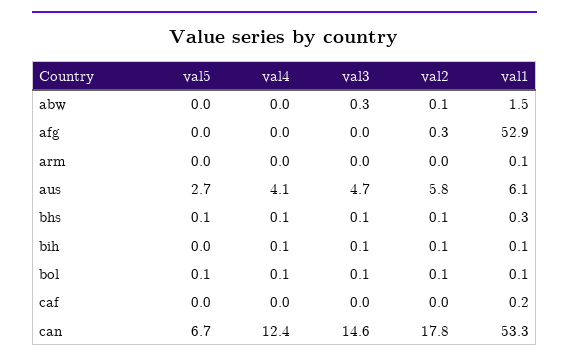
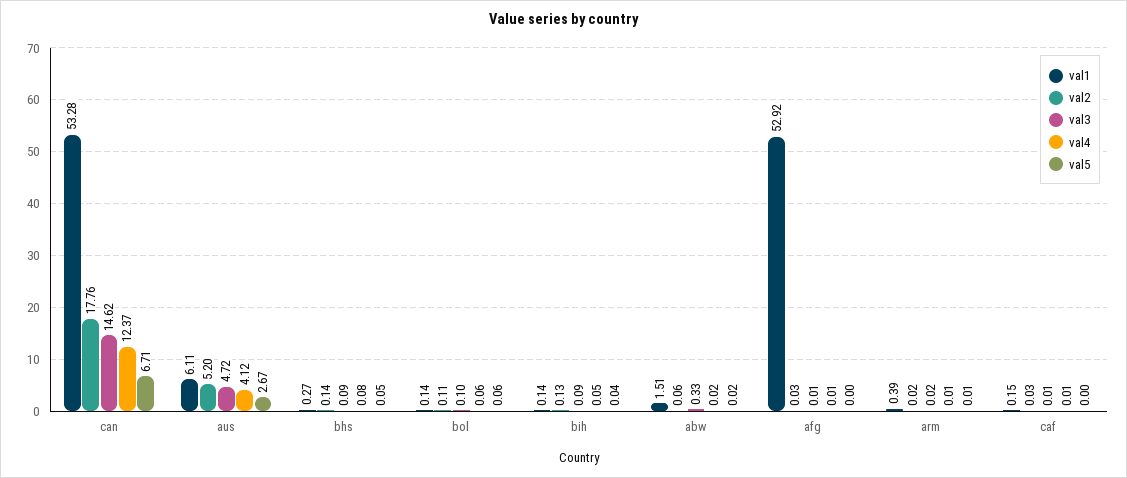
  {
    "val5": {
      "abw": 0.02,
      "afg": 0,
      "arm": 0.01,
      "aus": 2.67,
      "bhs": 0.05,
      "bih": 0.04,
      "bol": 0.06,
      "caf": 0,
      "can": 6.71
    },
    "val4": {
      "abw": 0.02,
      "afg": 0.01,
      "arm": 0.01,
      "aus": 4.12,
      "bhs": 0.08,
      "bih": 0.05,
      "bol": 0.06,
      "caf": 0.01,
      "can": 12.37
    },
    "val3": {
      "abw": 0.33,
      "afg": 0.01,
      "arm": 0.02,
      "aus": 4.72,
      "bhs": 0.09,
      "bih": 0.09,
      "bol": 0.1,
      "caf": 0.01,
      "can": 14.62
    },
    "val2": {
      "abw": 0.06,
-     "afg": 0.3,
+     "afg": 0.03,
      "arm": 0.02,
-     "aus": 5.8,
+     "aus": 5.2,
      "bhs": 0.14,
      "bih": 0.13,
      "bol": 0.11,
      "caf": 0.03,
      "can": 17.76
    },
    "val1": {
      "abw": 1.51,
      "afg": 52.92,
-     "arm": 0.1,
+     "arm": 0.39,
      "aus": 6.11,
      "bhs": 0.27,
      "bih": 0.14,
      "bol": 0.14,
      "caf": 0.15,
      "can": 53.28
    }
  }

